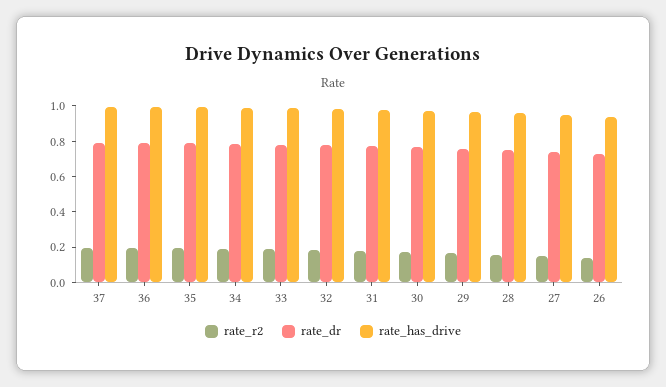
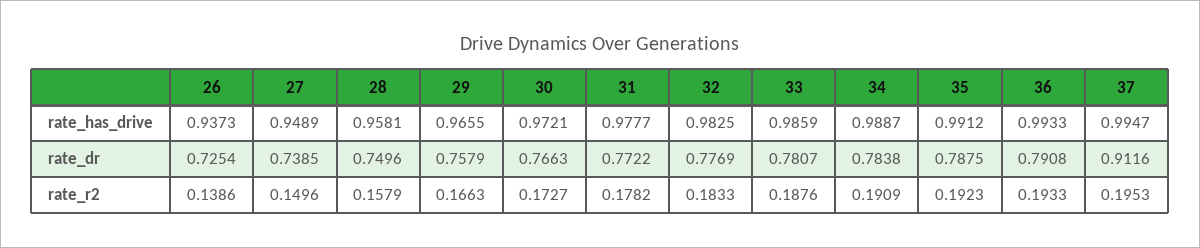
  {
    "rate_r2": {
      "37": 0.1953,
      "36": 0.1933,
      "35": 0.1923,
      "34": 0.1909,
      "33": 0.1876,
      "32": 0.1833,
      "31": 0.1782,
      "30": 0.1727,
      "29": 0.1663,
      "28": 0.1579,
      "27": 0.1496,
      "26": 0.1386
    },
    "rate_dr": {
-     "37": 0.8,
+     "37": 0.9116,
      "36": 0.7908,
      "35": 0.7875,
      "34": 0.7838,
      "33": 0.7807,
      "32": 0.7769,
      "31": 0.7722,
      "30": 0.7663,
      "29": 0.7579,
      "28": 0.7496,
      "27": 0.7385,
      "26": 0.7254
    },
    "rate_has_drive": {
      "37": 0.9947,
      "36": 0.9933,
      "35": 0.9912,
      "34": 0.9887,
      "33": 0.9859,
      "32": 0.9825,
      "31": 0.9777,
      "30": 0.9721,
      "29": 0.9655,
      "28": 0.9581,
      "27": 0.9489,
      "26": 0.9373
    }
  }

